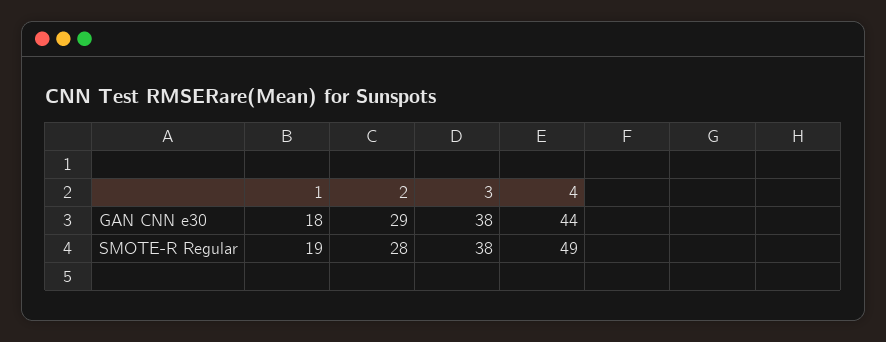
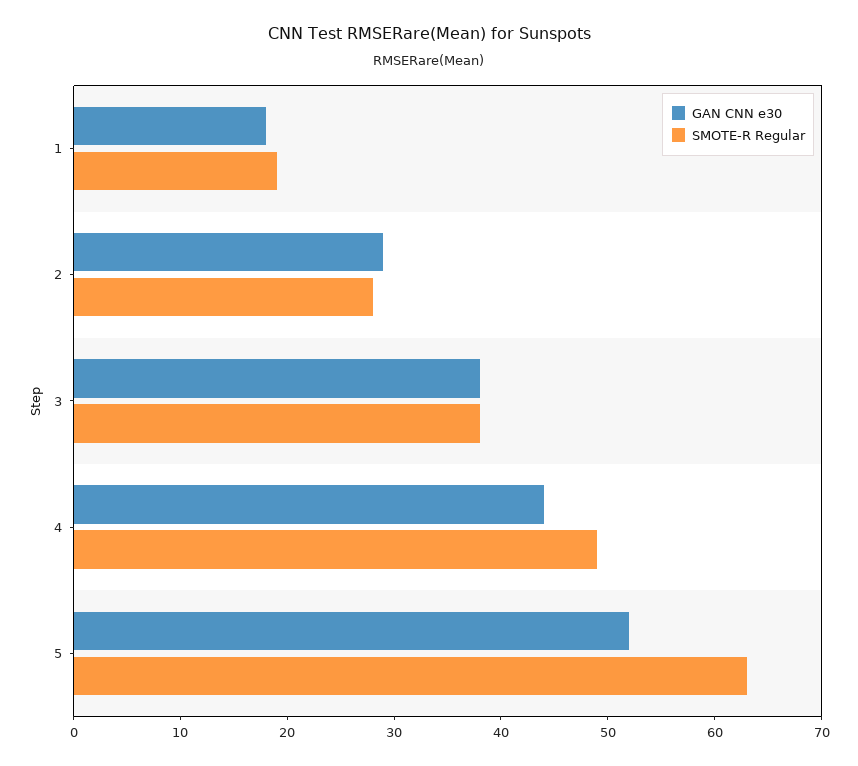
  {
    "GAN CNN e30": {
      "1": 18,
      "2": 29,
      "3": 38,
-     "4": 44
+     "4": 44,
+     "5": 52
    },
    "SMOTE-R Regular": {
      "1": 19,
      "2": 28,
      "3": 38,
-     "4": 49
+     "4": 49,
+     "5": 63
    }
  }

